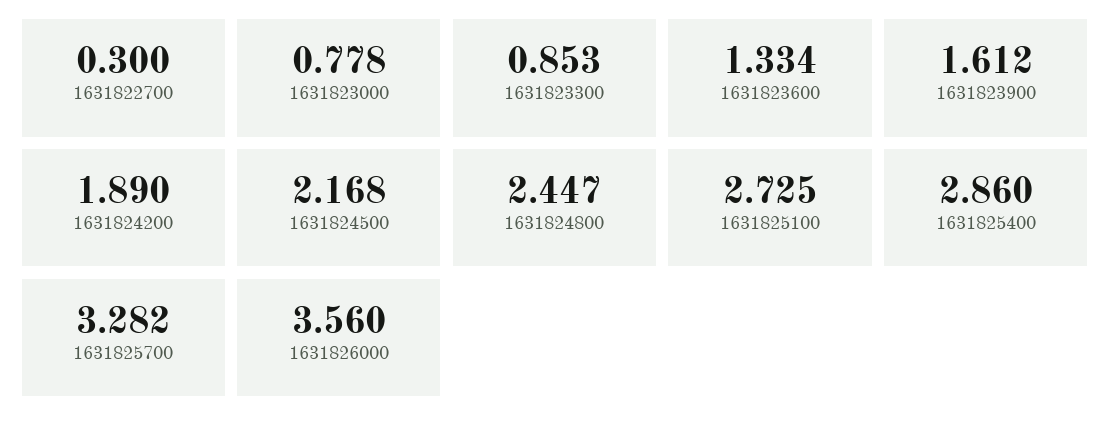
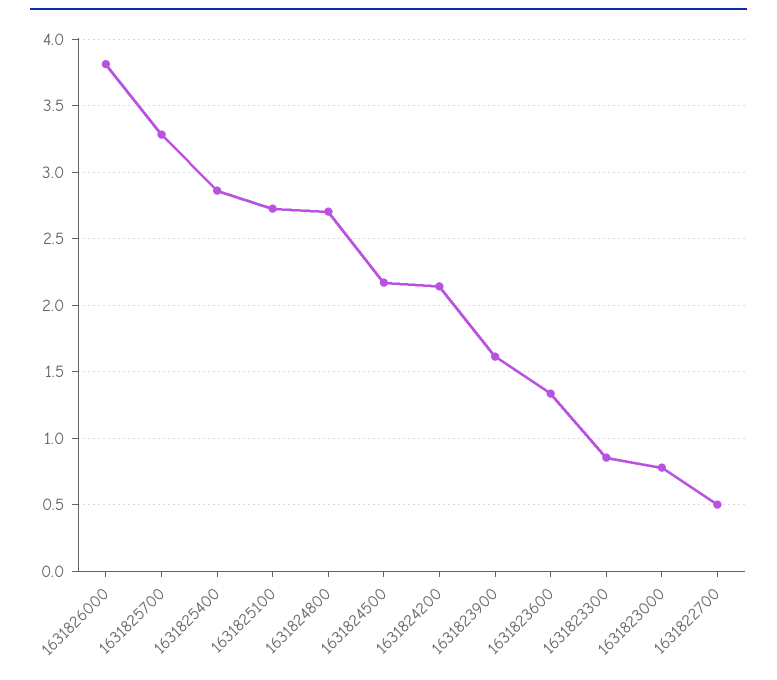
  {
-   "1631822700": 0.3,
+   "1631822700": 0.5,
    "1631823000": 0.778,
    "1631823300": 0.853,
    "1631823600": 1.334,
    "1631823900": 1.612,
-   "1631824200": 1.89,
+   "1631824200": 2.15,
    "1631824500": 2.168,
-   "1631824800": 2.447,
+   "1631824800": 2.7,
    "1631825100": 2.725,
    "1631825400": 2.86,
    "1631825700": 3.282,
-   "1631826000": 3.56
+   "1631826000": 3.8
  }

